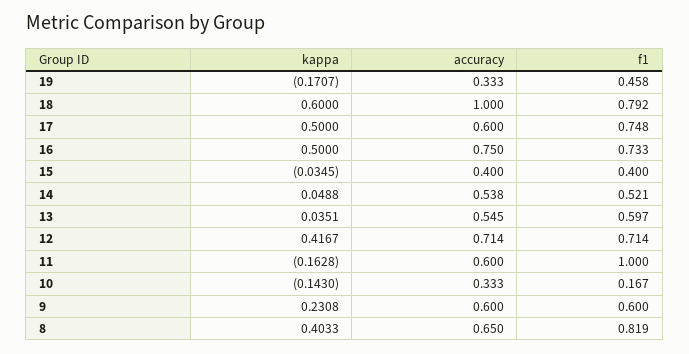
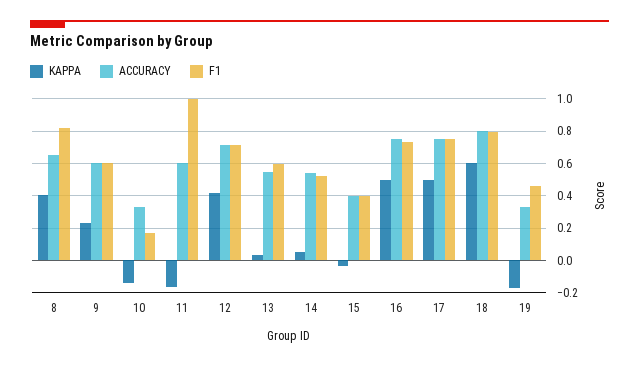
  {
    "kappa": {
      "19": -0.1707,
      "18": 0.6,
      "17": 0.5,
      "16": 0.5,
      "15": -0.0345,
      "14": 0.0488,
      "13": 0.0351,
      "12": 0.4167,
      "11": -0.1628,
      "10": -0.143,
      "9": 0.2308,
      "8": 0.4033
    },
    "accuracy": {
      "19": 0.333,
-     "18": 1,
+     "18": 0.8,
-     "17": 0.6,
+     "17": 0.75,
      "16": 0.75,
      "15": 0.4,
      "14": 0.538,
      "13": 0.545,
      "12": 0.714,
      "11": 0.6,
      "10": 0.333,
      "9": 0.6,
      "8": 0.65
    },
    "f1": {
      "19": 0.458,
      "18": 0.792,
      "17": 0.748,
      "16": 0.733,
      "15": 0.4,
      "14": 0.521,
      "13": 0.597,
      "12": 0.714,
      "11": 1,
      "10": 0.167,
      "9": 0.6,
      "8": 0.819
    }
  }

